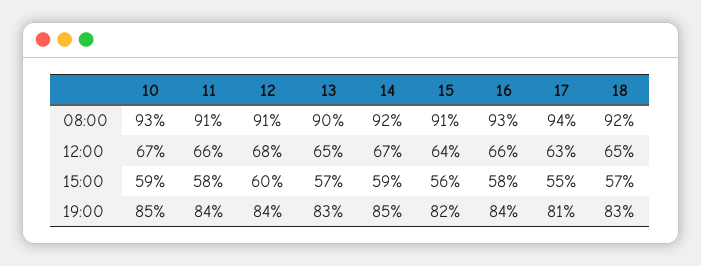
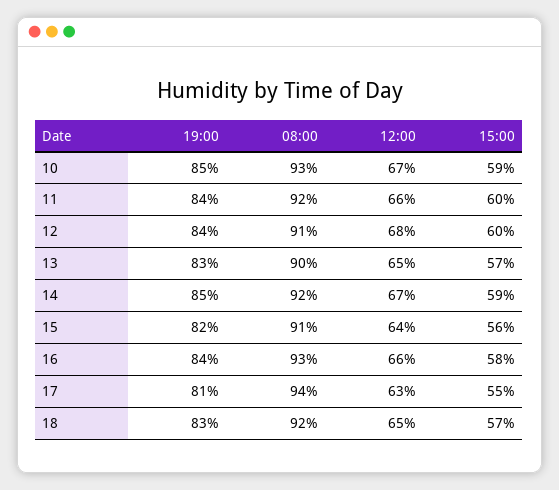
  {
    "10": {
      "08:00": 93,
      "12:00": 67,
      "15:00": 59,
      "19:00": 85
    },
    "11": {
-     "08:00": 91,
+     "08:00": 92,
      "12:00": 66,
-     "15:00": 58,
+     "15:00": 60,
      "19:00": 84
    },
    "12": {
      "08:00": 91,
      "12:00": 68,
      "15:00": 60,
      "19:00": 84
    },
    "13": {
      "08:00": 90,
      "12:00": 65,
      "15:00": 57,
      "19:00": 83
    },
    "14": {
      "08:00": 92,
      "12:00": 67,
      "15:00": 59,
      "19:00": 85
    },
    "15": {
      "08:00": 91,
      "12:00": 64,
      "15:00": 56,
      "19:00": 82
    },
    "16": {
      "08:00": 93,
      "12:00": 66,
      "15:00": 58,
      "19:00": 84
    },
    "17": {
      "08:00": 94,
      "12:00": 63,
      "15:00": 55,
      "19:00": 81
    },
    "18": {
      "08:00": 92,
      "12:00": 65,
      "15:00": 57,
      "19:00": 83
    }
  }

